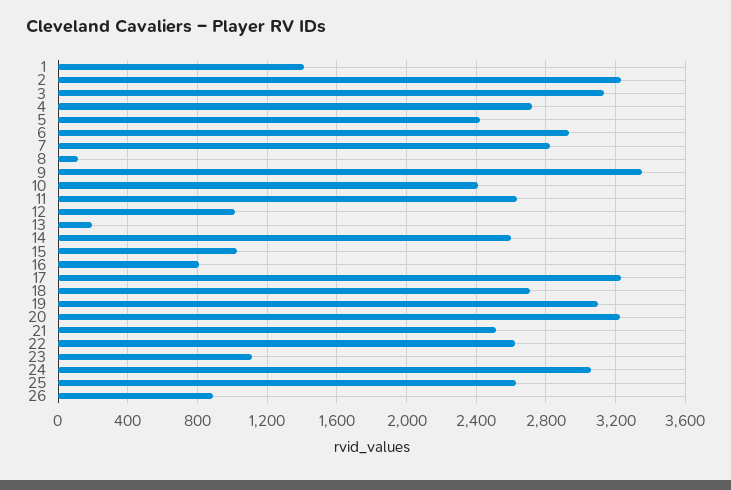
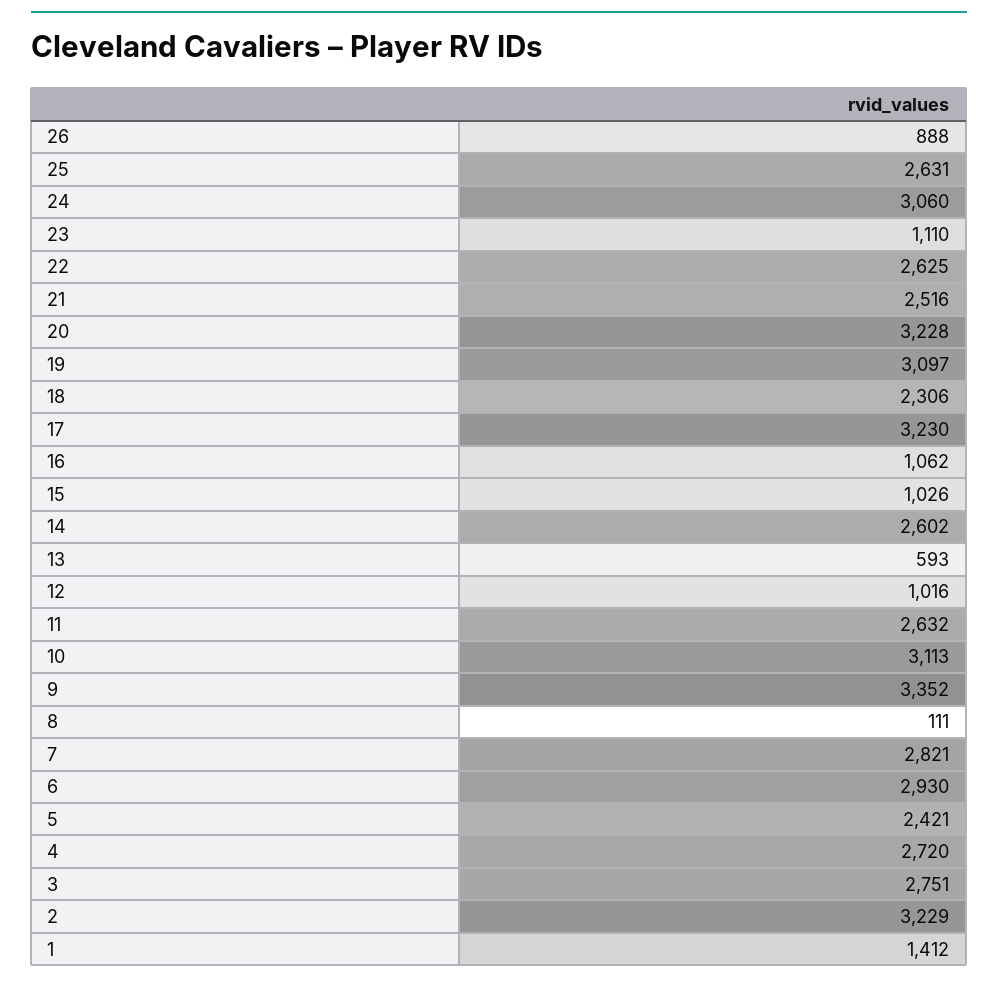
  {
    "1": 1412,
    "2": 3229,
-   "3": 3150,
+   "3": 2751,
    "4": 2720,
    "5": 2421,
    "6": 2930,
    "7": 2821,
    "8": 111,
    "9": 3352,
-   "10": 2400,
+   "10": 3113,
    "11": 2632,
    "12": 1016,
-   "13": 200,
+   "13": 593,
    "14": 2602,
    "15": 1026,
-   "16": 800,
+   "16": 1062,
    "17": 3230,
-   "18": 2700,
+   "18": 2306,
    "19": 3097,
    "20": 3228,
    "21": 2516,
    "22": 2625,
    "23": 1110,
    "24": 3060,
    "25": 2631,
    "26": 888
  }

